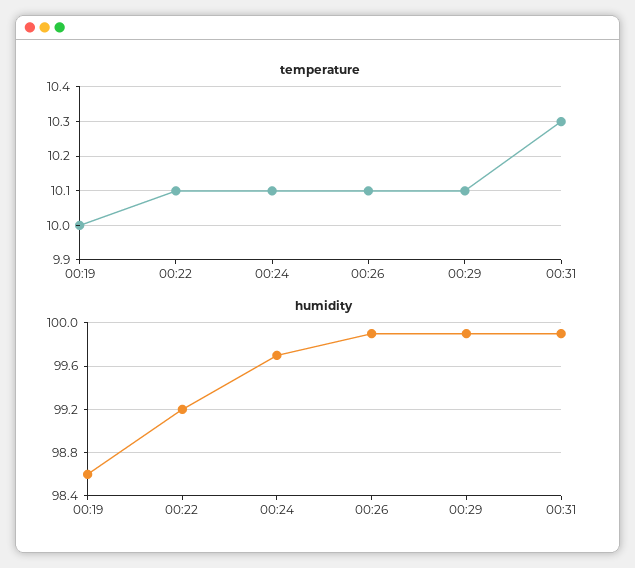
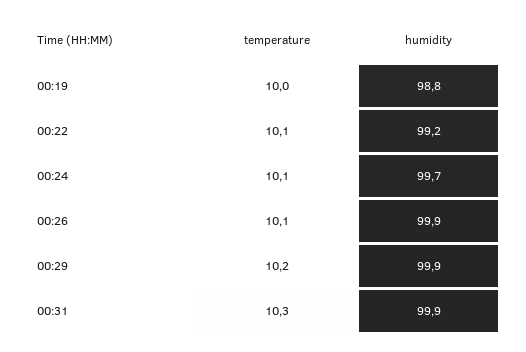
  {
    "temperature": {
      "00:19": 10,
      "00:22": 10.1,
      "00:24": 10.1,
      "00:26": 10.1,
-     "00:29": 10.1,
+     "00:29": 10.2,
      "00:31": 10.3
    },
    "humidity": {
-     "00:19": 98.6,
+     "00:19": 98.8,
      "00:22": 99.2,
      "00:24": 99.7,
      "00:26": 99.9,
      "00:29": 99.9,
      "00:31": 99.9
    }
  }

